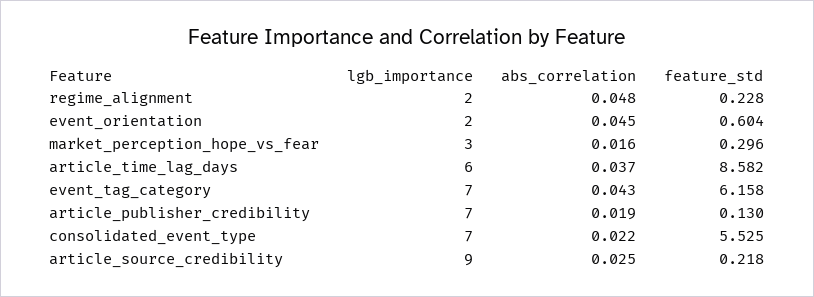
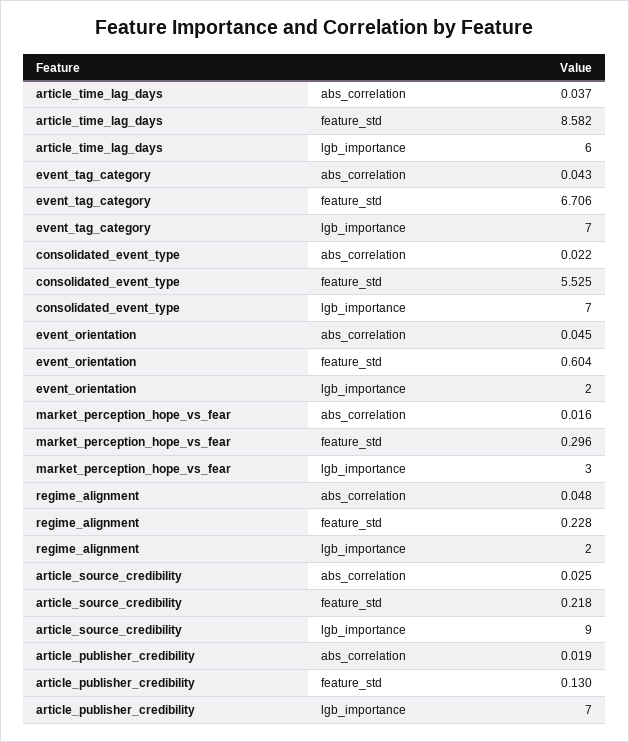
  {
    "lgb_importance": {
      "regime_alignment": 2,
      "event_orientation": 2,
      "market_perception_hope_vs_fear": 3,
      "article_time_lag_days": 6,
      "event_tag_category": 7,
      "article_publisher_credibility": 7,
      "consolidated_event_type": 7,
      "article_source_credibility": 9
    },
    "abs_correlation": {
      "regime_alignment": 0.048,
      "event_orientation": 0.045,
      "market_perception_hope_vs_fear": 0.016,
      "article_time_lag_days": 0.037,
      "event_tag_category": 0.043,
      "article_publisher_credibility": 0.019,
      "consolidated_event_type": 0.022,
      "article_source_credibility": 0.025
    },
    "feature_std": {
      "regime_alignment": 0.228,
      "event_orientation": 0.604,
      "market_perception_hope_vs_fear": 0.296,
      "article_time_lag_days": 8.582,
-     "event_tag_category": 6.158,
+     "event_tag_category": 6.706,
      "article_publisher_credibility": 0.13,
      "consolidated_event_type": 5.525,
      "article_source_credibility": 0.218
    }
  }

